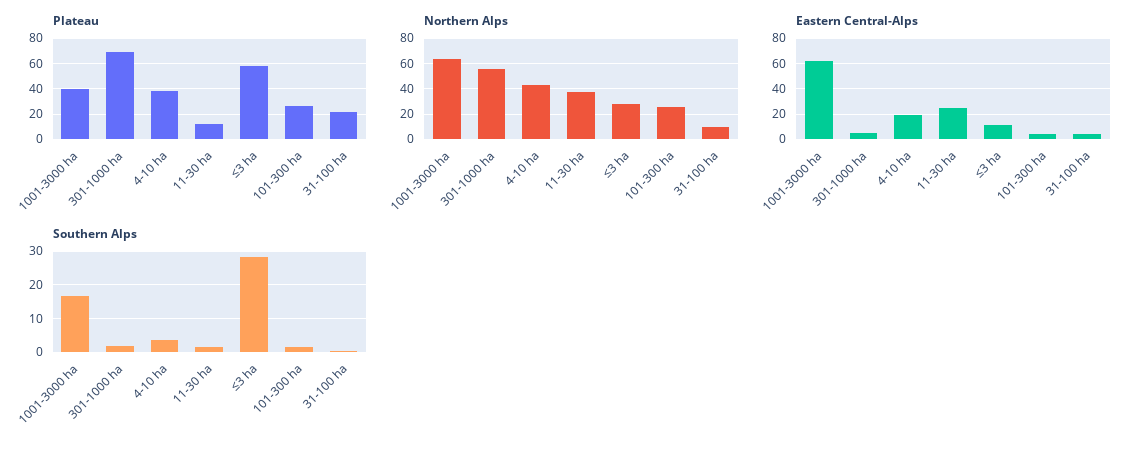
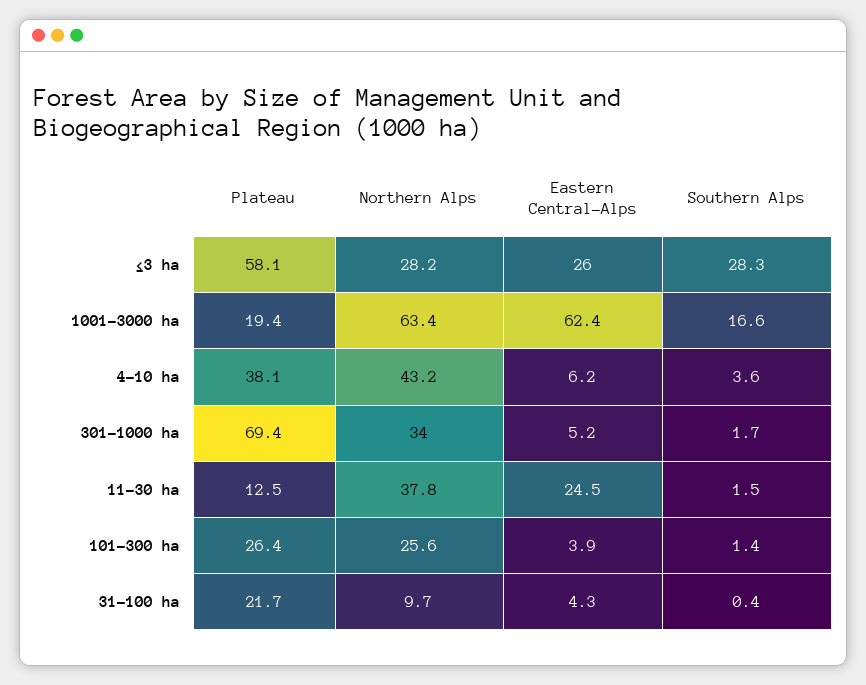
  {
    "Plateau": {
-     "1001-3000 ha": 40,
+     "1001-3000 ha": 19.4,
      "301-1000 ha": 69.4,
      "4-10 ha": 38.1,
      "11-30 ha": 12.5,
      "≤3 ha": 58.1,
      "101-300 ha": 26.4,
      "31-100 ha": 21.7
    },
    "Northern Alps": {
      "1001-3000 ha": 63.4,
-     "301-1000 ha": 55,
+     "301-1000 ha": 34,
      "4-10 ha": 43.2,
      "11-30 ha": 37.8,
      "≤3 ha": 28.2,
      "101-300 ha": 25.6,
      "31-100 ha": 9.7
    },
    "Eastern Central-Alps": {
      "1001-3000 ha": 62.4,
      "301-1000 ha": 5.2,
-     "4-10 ha": 20,
+     "4-10 ha": 6.2,
      "11-30 ha": 24.5,
-     "≤3 ha": 10,
+     "≤3 ha": 26,
      "101-300 ha": 3.9,
      "31-100 ha": 4.3
    },
    "Southern Alps": {
      "1001-3000 ha": 16.6,
      "301-1000 ha": 1.7,
      "4-10 ha": 3.6,
      "11-30 ha": 1.5,
      "≤3 ha": 28.3,
      "101-300 ha": 1.4,
      "31-100 ha": 0.4
    }
  }

